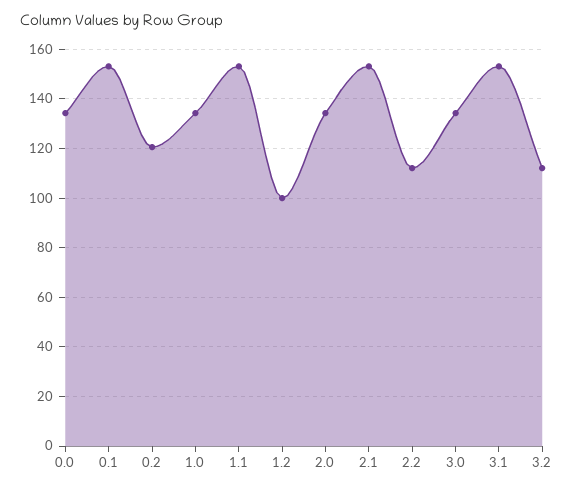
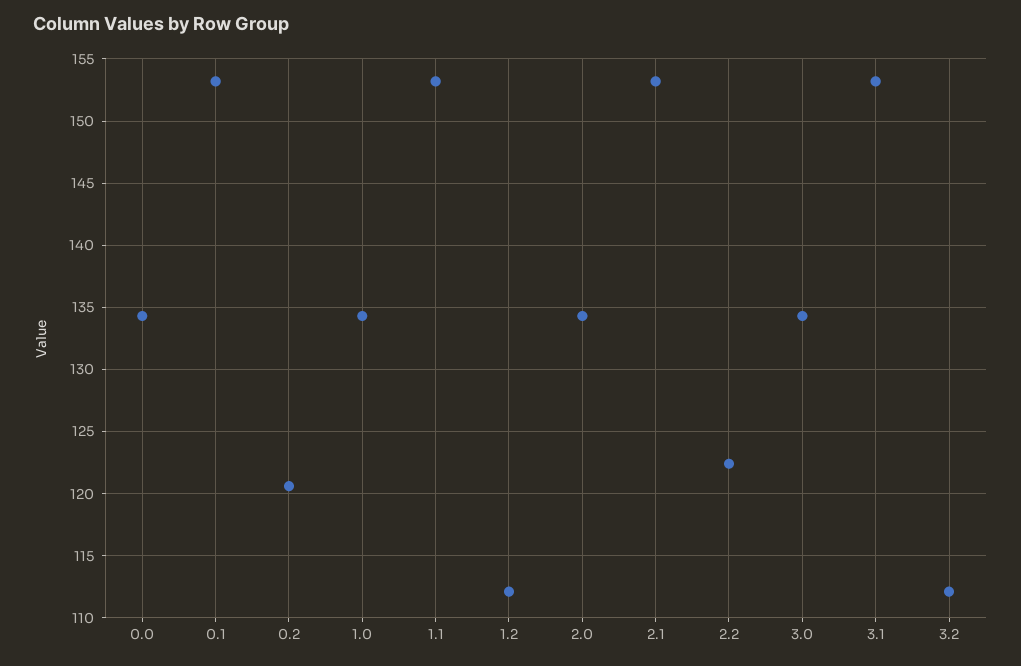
  {
    "0.0": 134.5,
    "0.1": 153,
    "0.2": 120.5,
    "1.0": 134.5,
    "1.1": 153,
-   "1.2": 100,
+   "1.2": 112,
    "2.0": 134.5,
    "2.1": 153,
-   "2.2": 112.5,
+   "2.2": 122.5,
    "3.0": 134.5,
    "3.1": 153,
    "3.2": 112
  }

